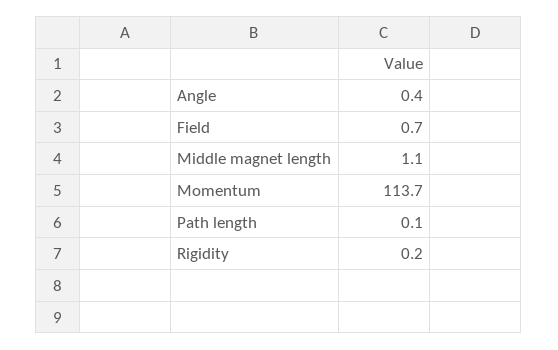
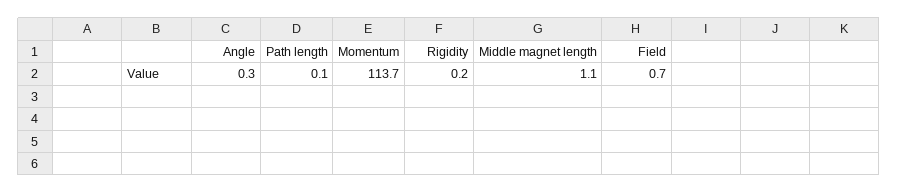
  {
-   "Angle": 0.4,
+   "Angle": 0.3,
    "Field": 0.7,
    "Middle magnet length": 1.1,
    "Momentum": 113.7,
    "Path length": 0.1,
    "Rigidity": 0.2
  }

